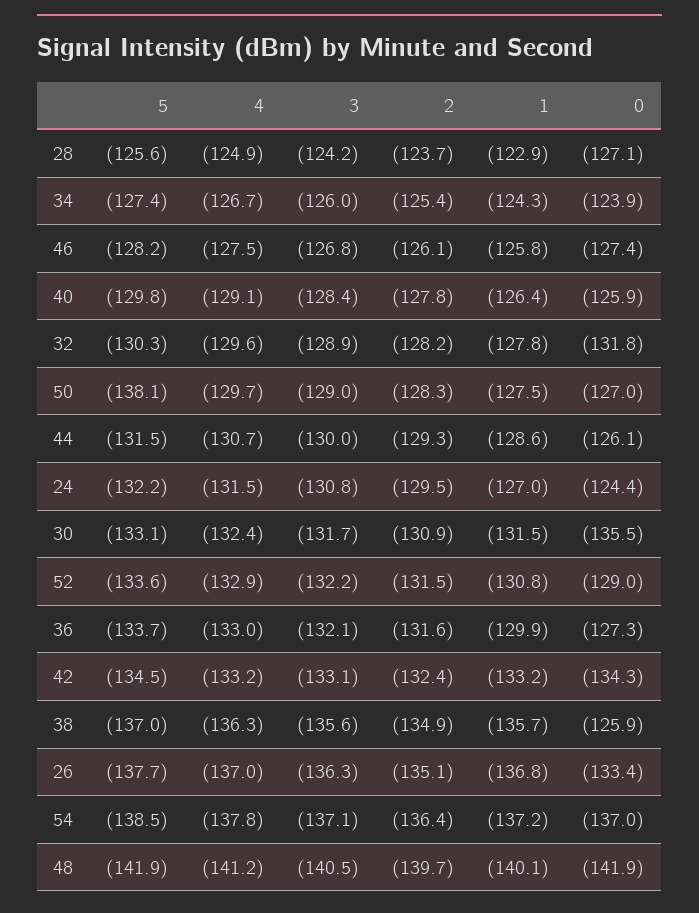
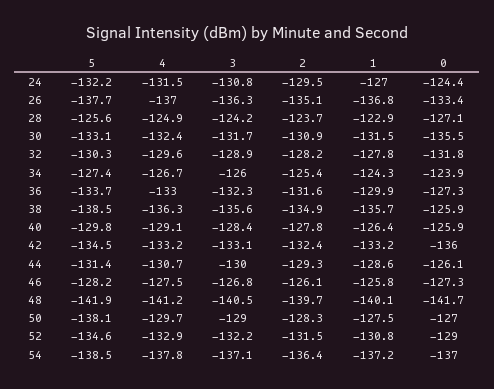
  {
    "5": {
      "28": -125.6,
      "34": -127.4,
      "46": -128.2,
      "40": -129.8,
      "32": -130.3,
      "50": -138.1,
-     "44": -131.5,
+     "44": -131.4,
      "24": -132.2,
      "30": -133.1,
-     "52": -133.6,
+     "52": -134.6,
      "36": -133.7,
      "42": -134.5,
-     "38": -137,
+     "38": -138.5,
      "26": -137.7,
      "54": -138.5,
      "48": -141.9
    },
    "4": {
      "28": -124.9,
      "34": -126.7,
      "46": -127.5,
      "40": -129.1,
      "32": -129.6,
      "50": -129.7,
      "44": -130.7,
      "24": -131.5,
      "30": -132.4,
      "52": -132.9,
      "36": -133,
      "42": -133.2,
      "38": -136.3,
      "26": -137,
      "54": -137.8,
      "48": -141.2
    },
    "3": {
      "28": -124.2,
      "34": -126,
      "46": -126.8,
      "40": -128.4,
      "32": -128.9,
      "50": -129,
      "44": -130,
      "24": -130.8,
      "30": -131.7,
      "52": -132.2,
-     "36": -132.1,
+     "36": -132.3,
      "42": -133.1,
      "38": -135.6,
      "26": -136.3,
      "54": -137.1,
      "48": -140.5
    },
    "2": {
      "28": -123.7,
      "34": -125.4,
      "46": -126.1,
      "40": -127.8,
      "32": -128.2,
      "50": -128.3,
      "44": -129.3,
      "24": -129.5,
      "30": -130.9,
      "52": -131.5,
      "36": -131.6,
      "42": -132.4,
      "38": -134.9,
      "26": -135.1,
      "54": -136.4,
      "48": -139.7
    },
    "1": {
      "28": -122.9,
      "34": -124.3,
      "46": -125.8,
      "40": -126.4,
      "32": -127.8,
      "50": -127.5,
      "44": -128.6,
      "24": -127,
      "30": -131.5,
      "52": -130.8,
      "36": -129.9,
      "42": -133.2,
      "38": -135.7,
      "26": -136.8,
      "54": -137.2,
      "48": -140.1
    },
    "0": {
      "28": -127.1,
      "34": -123.9,
-     "46": -127.4,
+     "46": -127.3,
      "40": -125.9,
      "32": -131.8,
      "50": -127,
      "44": -126.1,
      "24": -124.4,
      "30": -135.5,
      "52": -129,
      "36": -127.3,
-     "42": -134.3,
+     "42": -136,
      "38": -125.9,
      "26": -133.4,
      "54": -137,
-     "48": -141.9
+     "48": -141.7
    }
  }

